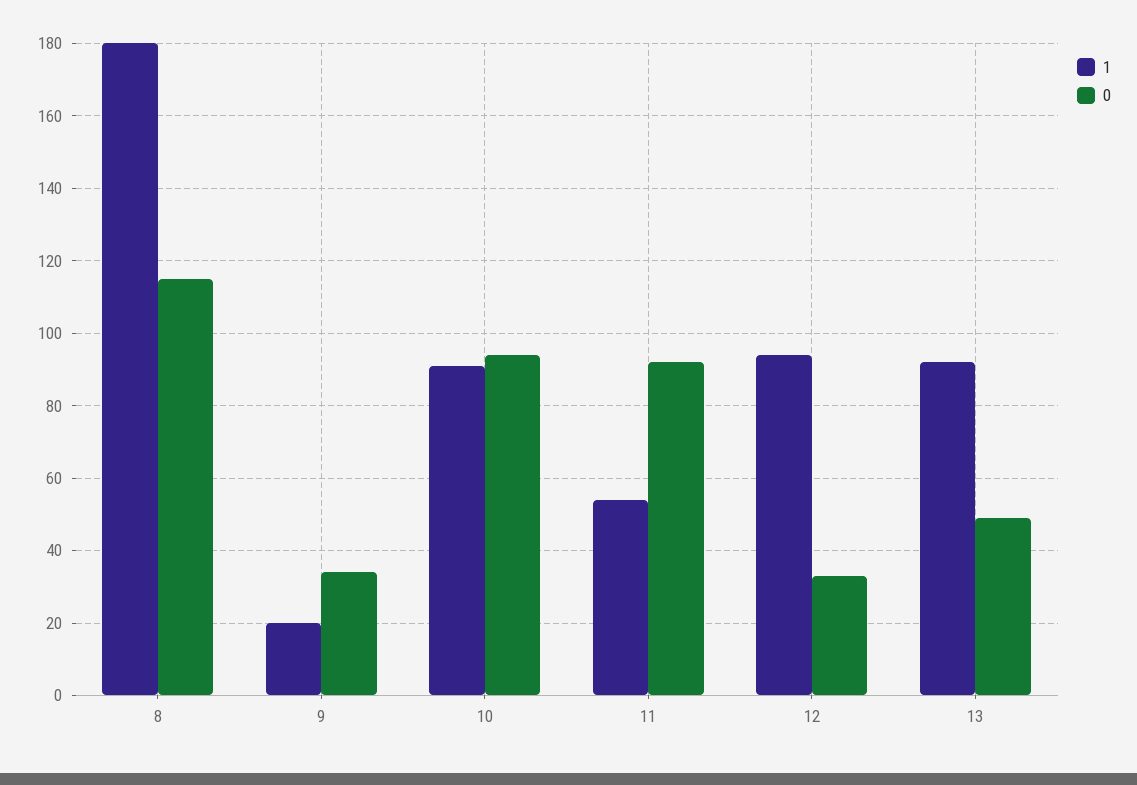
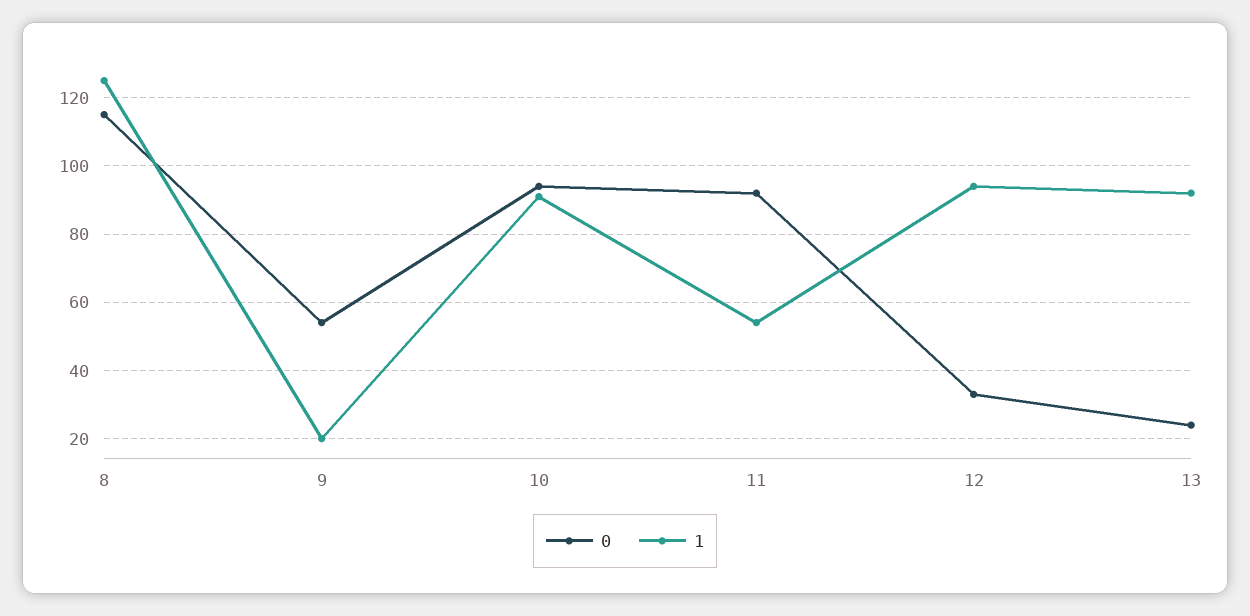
  {
    "1": {
-     "8": 180,
+     "8": 125,
      "9": 20,
      "10": 90,
      "11": 55,
      "12": 95,
      "13": 90
    },
    "0": {
      "8": 115,
-     "9": 35,
+     "9": 55,
      "10": 95,
      "11": 90,
      "12": 35,
-     "13": 50
+     "13": 25
    }
  }

